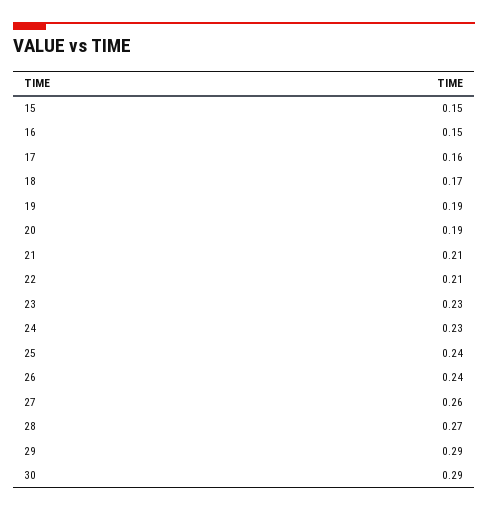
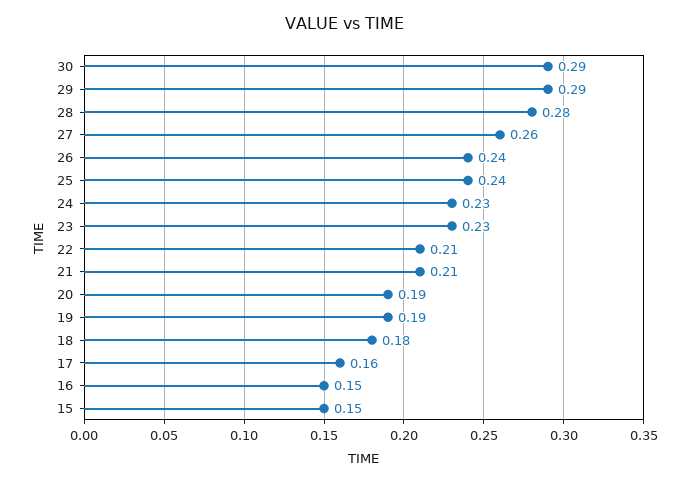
  {
    "15": 0.15,
    "16": 0.15,
    "17": 0.16,
-   "18": 0.17,
+   "18": 0.18,
    "19": 0.19,
    "20": 0.19,
    "21": 0.21,
    "22": 0.21,
    "23": 0.23,
    "24": 0.23,
    "25": 0.24,
    "26": 0.24,
    "27": 0.26,
-   "28": 0.27,
+   "28": 0.28,
    "29": 0.29,
    "30": 0.29
  }

